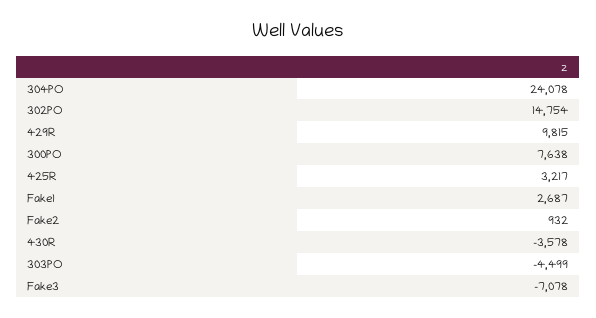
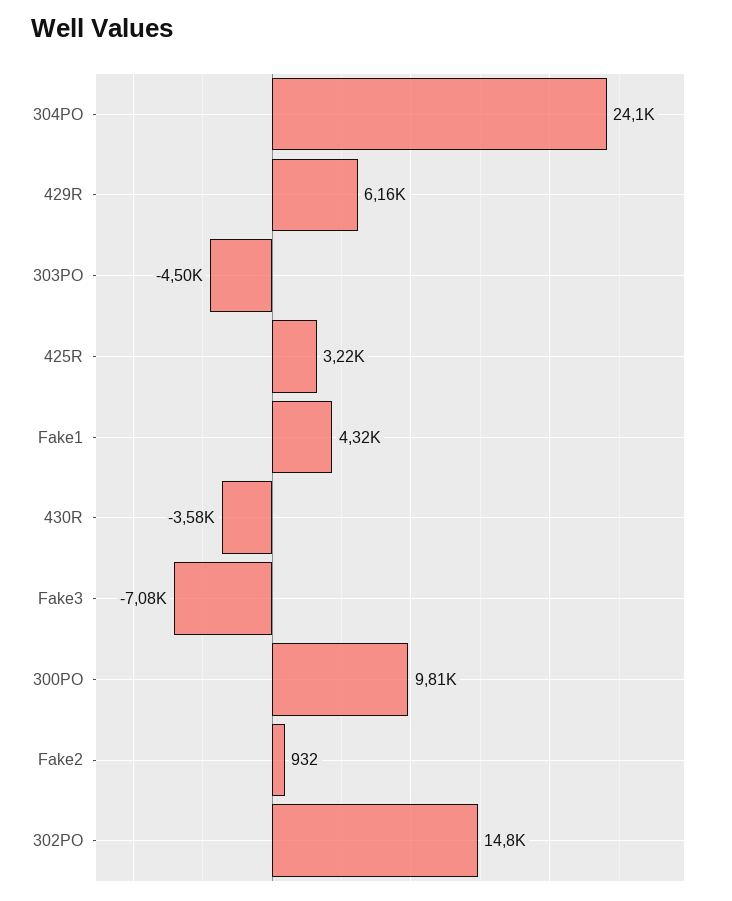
  {
    "304PO": 24078,
    "302PO": 14754,
-   "429R": 9815,
+   "429R": 6160,
-   "300PO": 7638,
+   "300PO": 9810,
    "425R": 3217,
-   "Fake1": 2687,
+   "Fake1": 4320,
    "Fake2": 932,
    "430R": -3578,
    "303PO": -4499,
    "Fake3": -7078
  }

